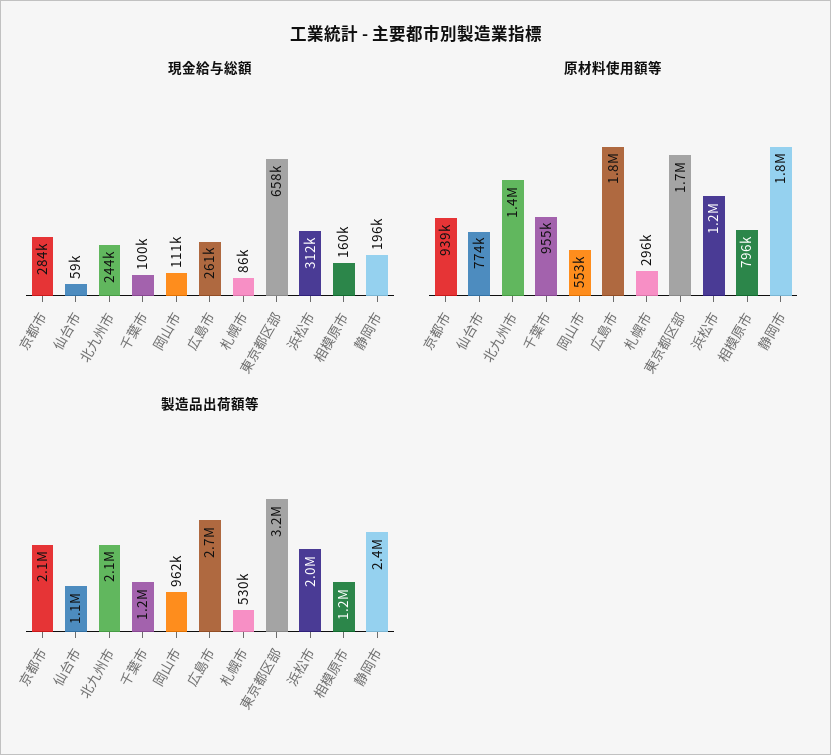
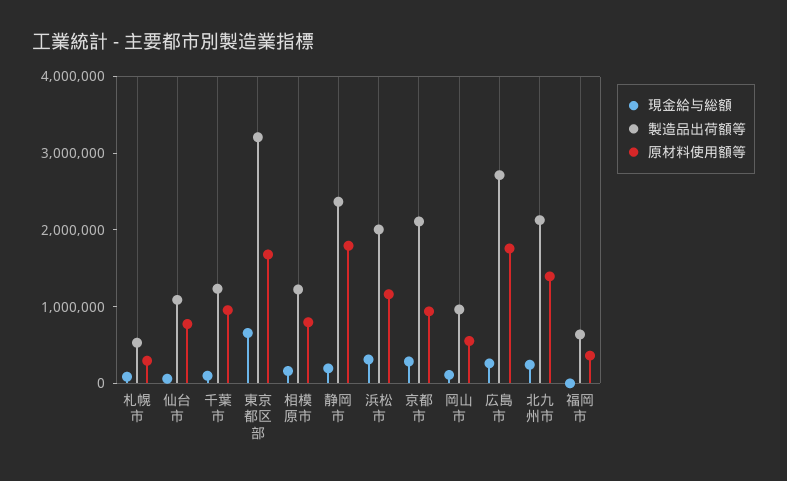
  {
    "現金給与総額": {
      "京都市": 284000,
      "仙台市": 59000,
      "北九州市": 244000,
      "千葉市": 100000,
      "岡山市": 111000,
      "広島市": 261000,
      "札幌市": 86000,
      "東京都区部": 658000,
      "浜松市": 312000,
      "相模原市": 160000,
-     "静岡市": 196000
+     "静岡市": 196000,
+     "福岡市": 0
    },
    "原材料使用額等": {
      "京都市": 939000,
      "仙台市": 774000,
      "北九州市": 1400000,
      "千葉市": 955000,
      "岡山市": 553000,
      "広島市": 1800000,
      "札幌市": 296000,
      "東京都区部": 1700000,
      "浜松市": 1200000,
      "相模原市": 796000,
-     "静岡市": 1800000
+     "静岡市": 1800000,
+     "福岡市": 400000
    },
    "製造品出荷額等": {
      "京都市": 2100000,
      "仙台市": 1100000,
      "北九州市": 2100000,
      "千葉市": 1200000,
      "岡山市": 962000,
      "広島市": 2700000,
      "札幌市": 530000,
      "東京都区部": 3200000,
      "浜松市": 2000000,
      "相模原市": 1200000,
-     "静岡市": 2400000
+     "静岡市": 2400000,
+     "福岡市": 600000
    }
  }

